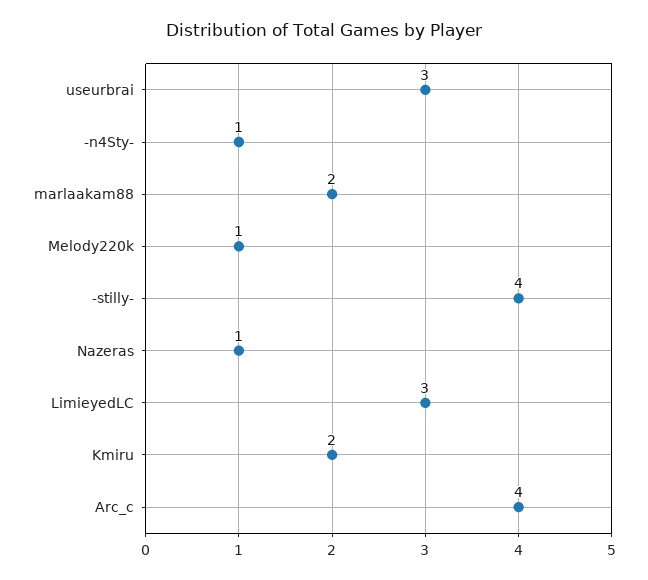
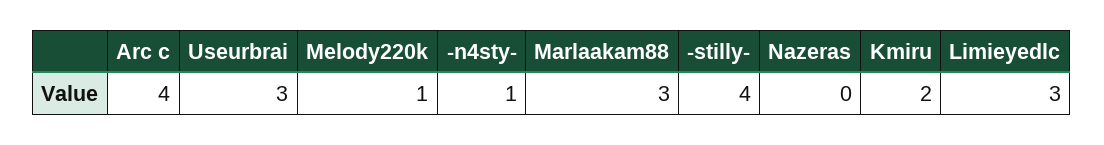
  {
    "useurbrai": 3,
    "-n4Sty-": 1,
-   "marlaakam88": 2,
+   "marlaakam88": 3,
    "Melody220k": 1,
    "-stilly-": 4,
-   "Nazeras": 1,
+   "Nazeras": 0,
    "LimieyedLC": 3,
    "Kmiru": 2,
    "Arc_c": 4
  }

